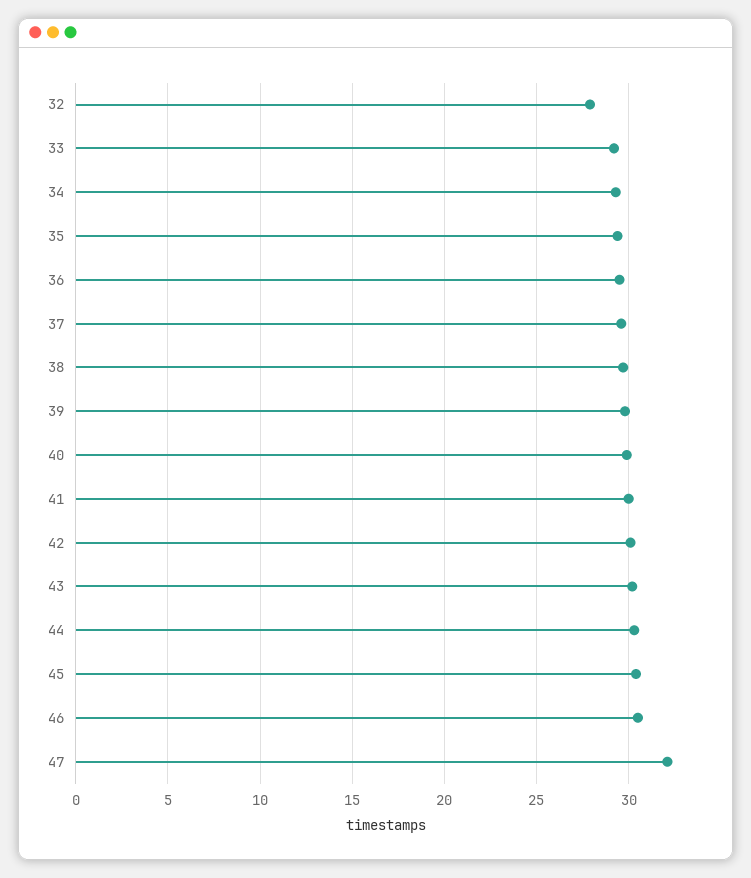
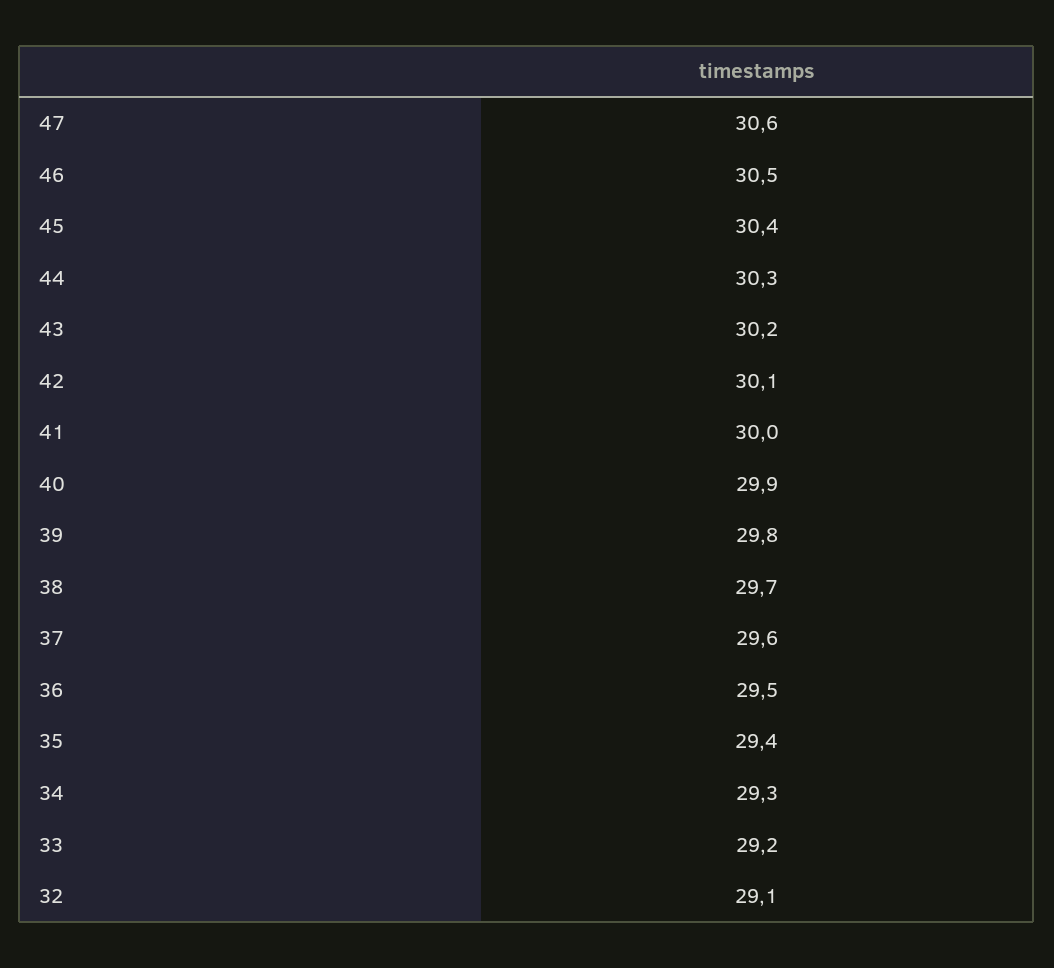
  {
-   "32": 28,
+   "32": 29.1,
    "33": 29.2,
    "34": 29.3,
    "35": 29.4,
    "36": 29.5,
    "37": 29.6,
    "38": 29.7,
    "39": 29.8,
    "40": 29.9,
    "41": 30,
    "42": 30.1,
    "43": 30.2,
    "44": 30.3,
    "45": 30.4,
    "46": 30.5,
-   "47": 32
+   "47": 30.6
  }

